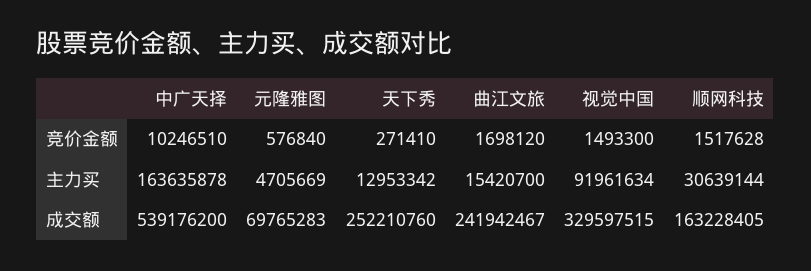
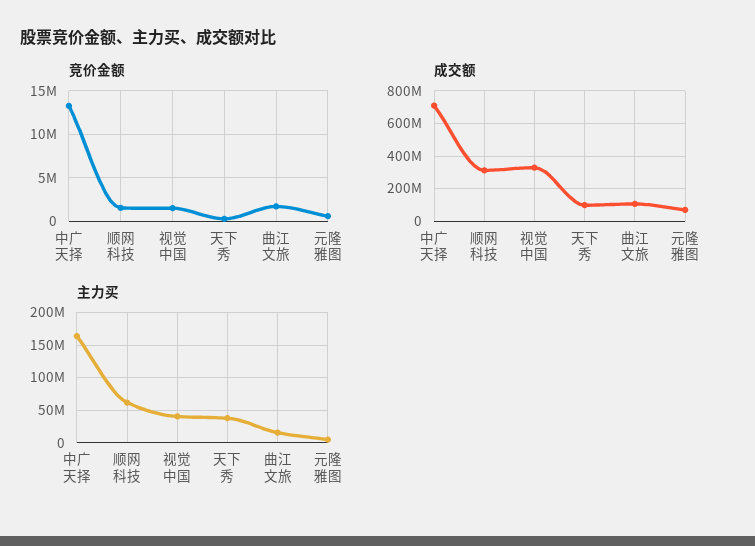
  {
    "竞价金额": {
-     "中广天择": 10246510,
+     "中广天择": 13000000,
      "元隆雅图": 576840,
      "天下秀": 271410,
      "曲江文旅": 1698120,
      "视觉中国": 1493300,
      "顺网科技": 1517628
    },
    "主力买": {
      "中广天择": 163635878,
      "元隆雅图": 4705669,
-     "天下秀": 12953342,
+     "天下秀": 40000000,
      "曲江文旅": 15420700,
-     "视觉中国": 91961634,
+     "视觉中国": 40000000,
-     "顺网科技": 30639144
+     "顺网科技": 60000000
    },
    "成交额": {
-     "中广天择": 539176200,
+     "中广天择": 700000000,
      "元隆雅图": 69765283,
-     "天下秀": 252210760,
+     "天下秀": 100000000,
-     "曲江文旅": 241942467,
+     "曲江文旅": 100000000,
      "视觉中国": 329597515,
-     "顺网科技": 163228405
+     "顺网科技": 300000000
    }
  }

